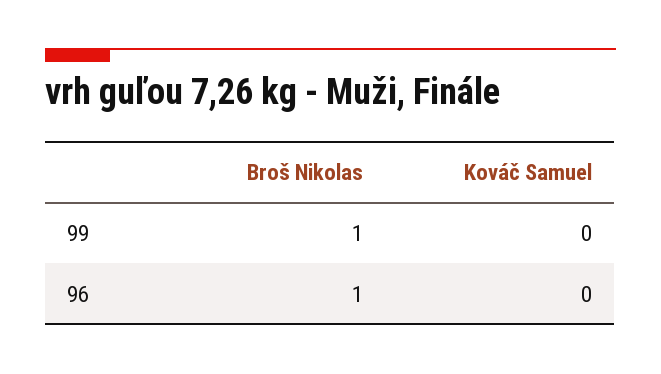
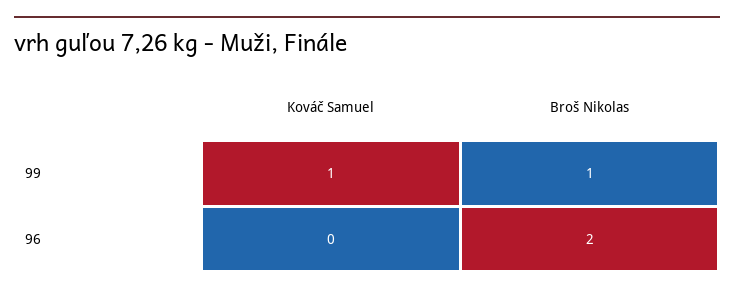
  {
    "Broš Nikolas": {
      "99": 1,
-     "96": 1
+     "96": 2
    },
    "Kováč Samuel": {
-     "99": 0,
+     "99": 1,
      "96": 0
    }
  }

